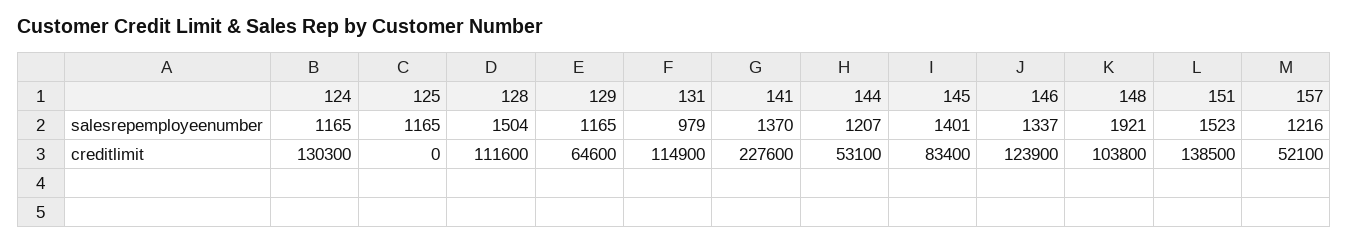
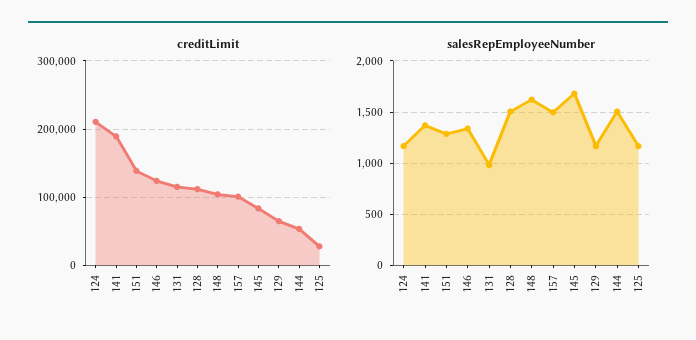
  {
    "salesrepemployeenumber": {
      "124": 1165,
      "125": 1165,
      "128": 1504,
      "129": 1165,
      "131": 979,
      "141": 1370,
-     "144": 1207,
+     "144": 1500,
-     "145": 1401,
+     "145": 1700,
      "146": 1337,
-     "148": 1921,
+     "148": 1600,
-     "151": 1523,
+     "151": 1300,
-     "157": 1216
+     "157": 1500
    },
    "creditlimit": {
-     "124": 130300,
+     "124": 210000,
-     "125": 0,
+     "125": 30000,
      "128": 111600,
      "129": 64600,
      "131": 114900,
-     "141": 227600,
+     "141": 190000,
      "144": 53100,
      "145": 83400,
      "146": 123900,
      "148": 103800,
      "151": 138500,
-     "157": 52100
+     "157": 100000
    }
  }

